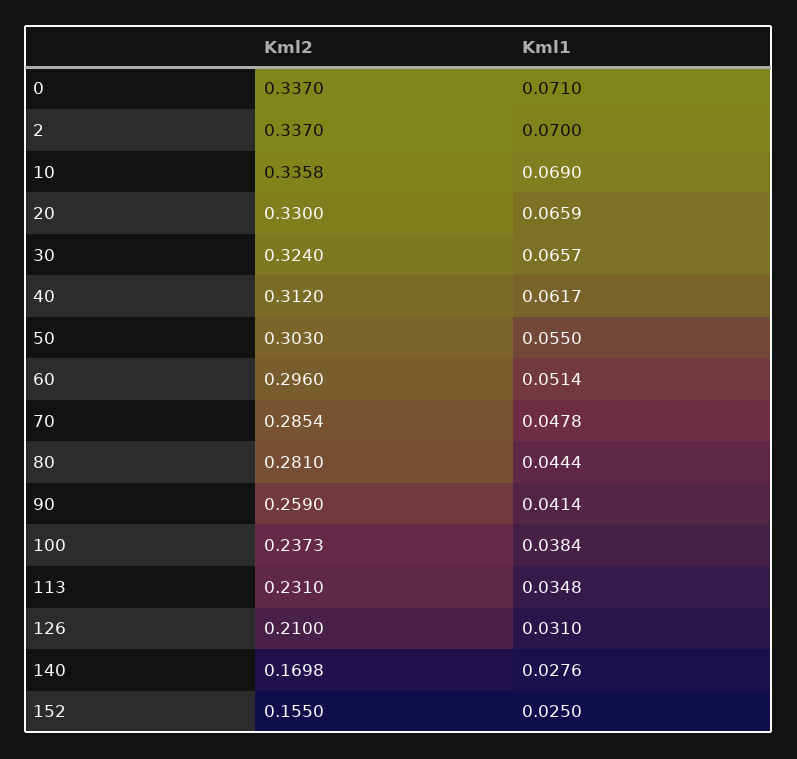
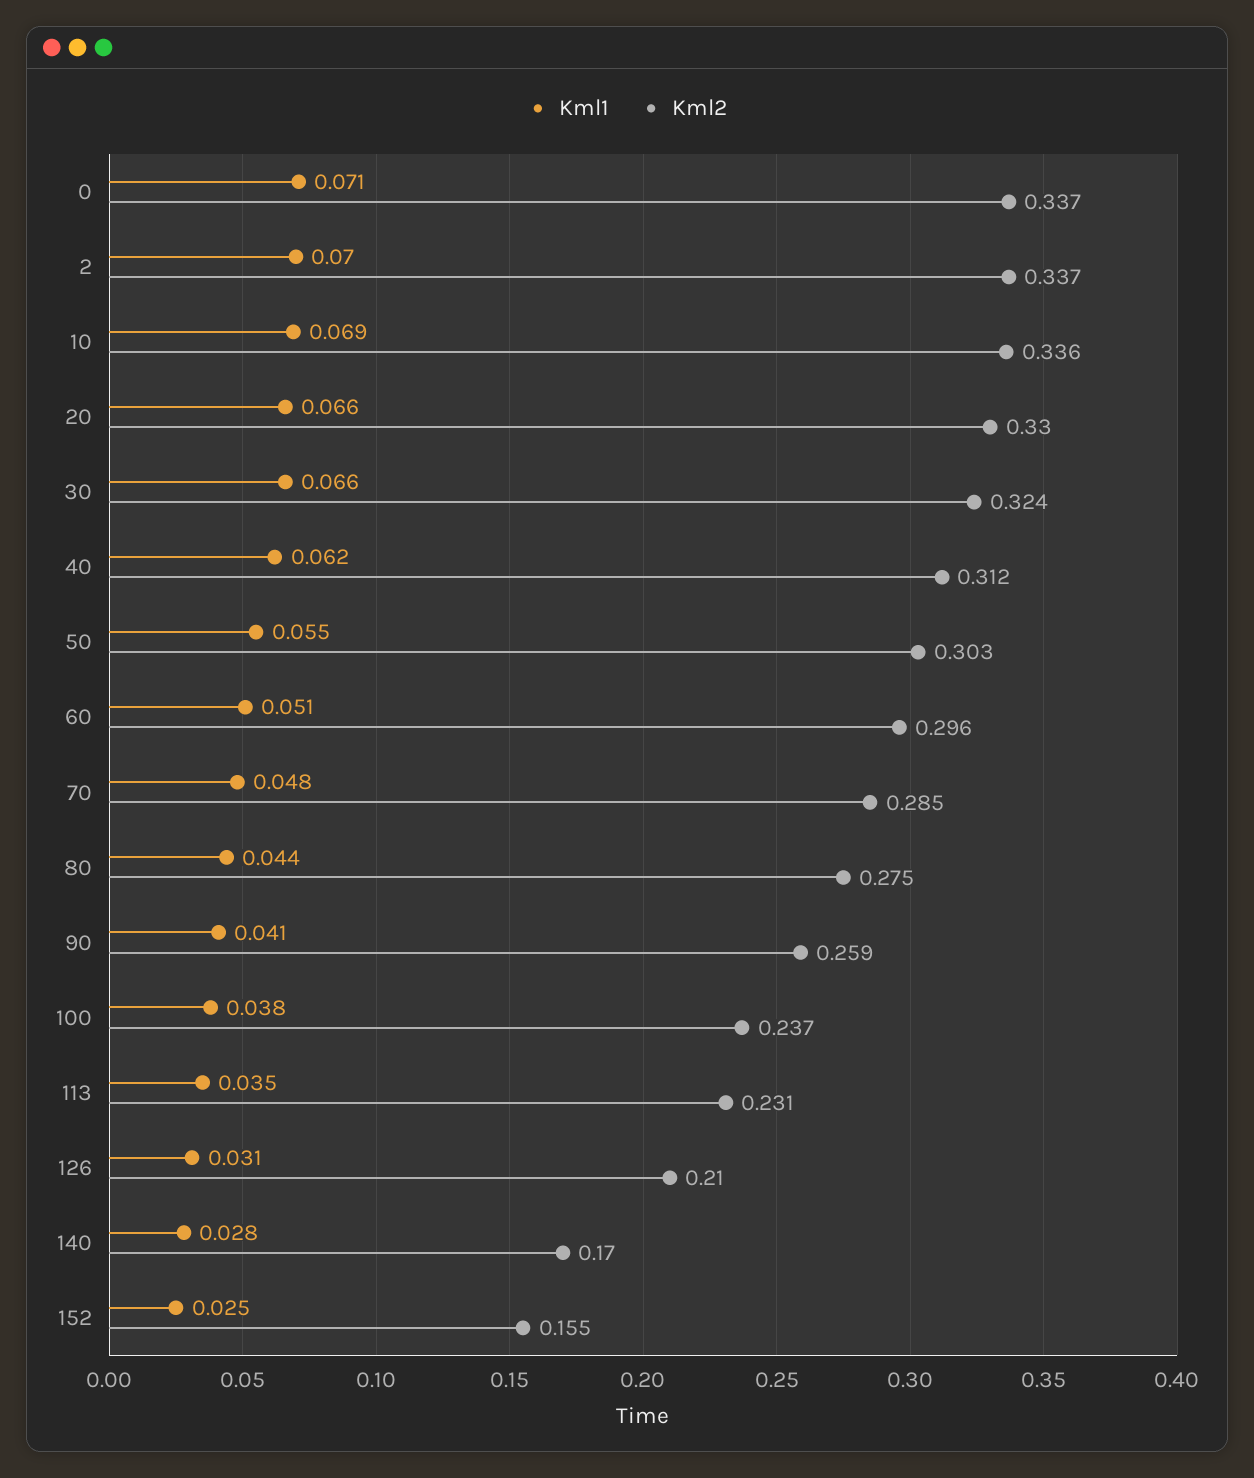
  {
    "Kml2": {
      "0": 0.337,
      "2": 0.337,
      "10": 0.3358,
      "20": 0.33,
      "30": 0.324,
      "40": 0.312,
      "50": 0.303,
      "60": 0.296,
      "70": 0.2854,
-     "80": 0.281,
+     "80": 0.275,
      "90": 0.259,
      "100": 0.2373,
      "113": 0.231,
      "126": 0.21,
      "140": 0.1698,
      "152": 0.155
    },
    "Kml1": {
      "0": 0.071,
      "2": 0.07,
      "10": 0.069,
      "20": 0.0659,
      "30": 0.0657,
      "40": 0.0617,
      "50": 0.055,
      "60": 0.0514,
      "70": 0.0478,
      "80": 0.0444,
      "90": 0.0414,
      "100": 0.0384,
      "113": 0.0348,
      "126": 0.031,
      "140": 0.0276,
      "152": 0.025
    }
  }

